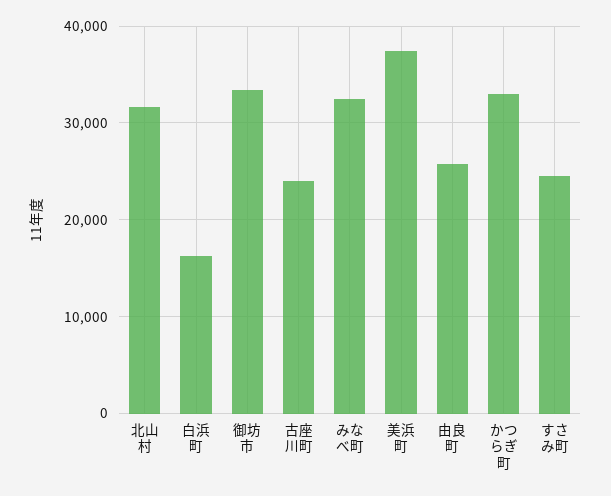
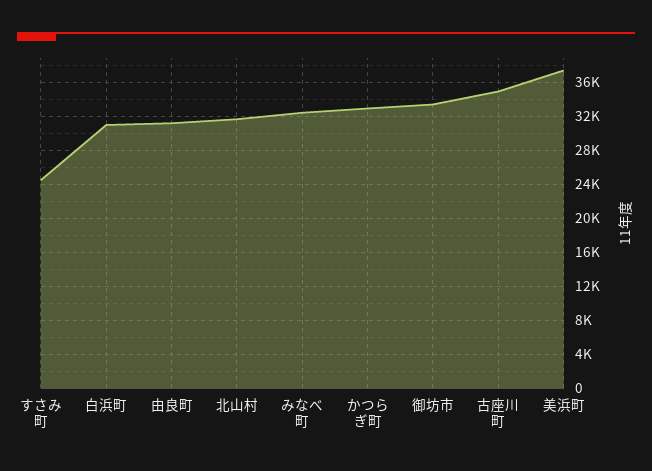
  {
    "北山村": 32000,
-   "白浜町": 16000,
+   "白浜町": 31000,
    "御坊市": 33000,
-   "古座川町": 24000,
+   "古座川町": 35000,
    "みなべ町": 32000,
    "美浜町": 37000,
-   "由良町": 26000,
+   "由良町": 31000,
    "かつらぎ町": 33000,
    "すさみ町": 25000
  }

